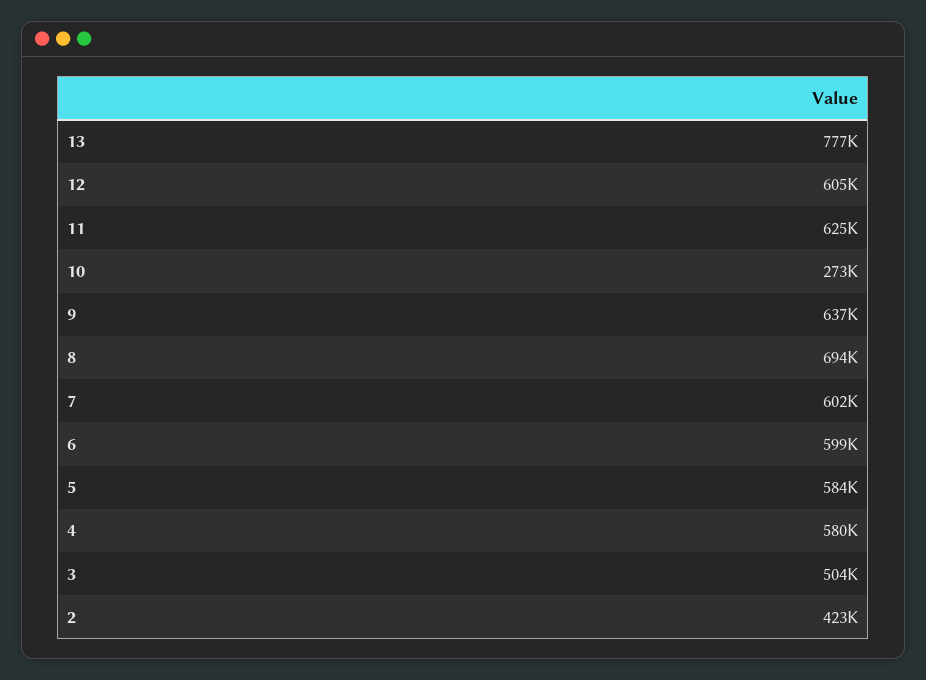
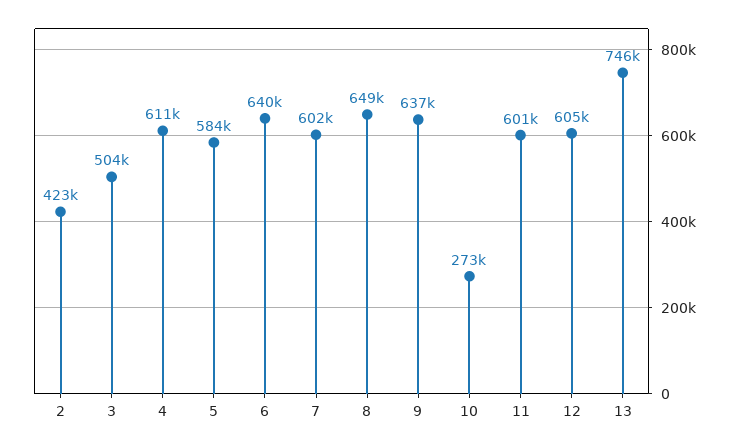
  {
-   "13": 777000,
+   "13": 746000,
    "12": 605000,
-   "11": 625000,
+   "11": 601000,
    "10": 273000,
    "9": 637000,
-   "8": 694000,
+   "8": 649000,
    "7": 602000,
-   "6": 599000,
+   "6": 640000,
    "5": 584000,
-   "4": 580000,
+   "4": 611000,
    "3": 504000,
    "2": 423000
  }

